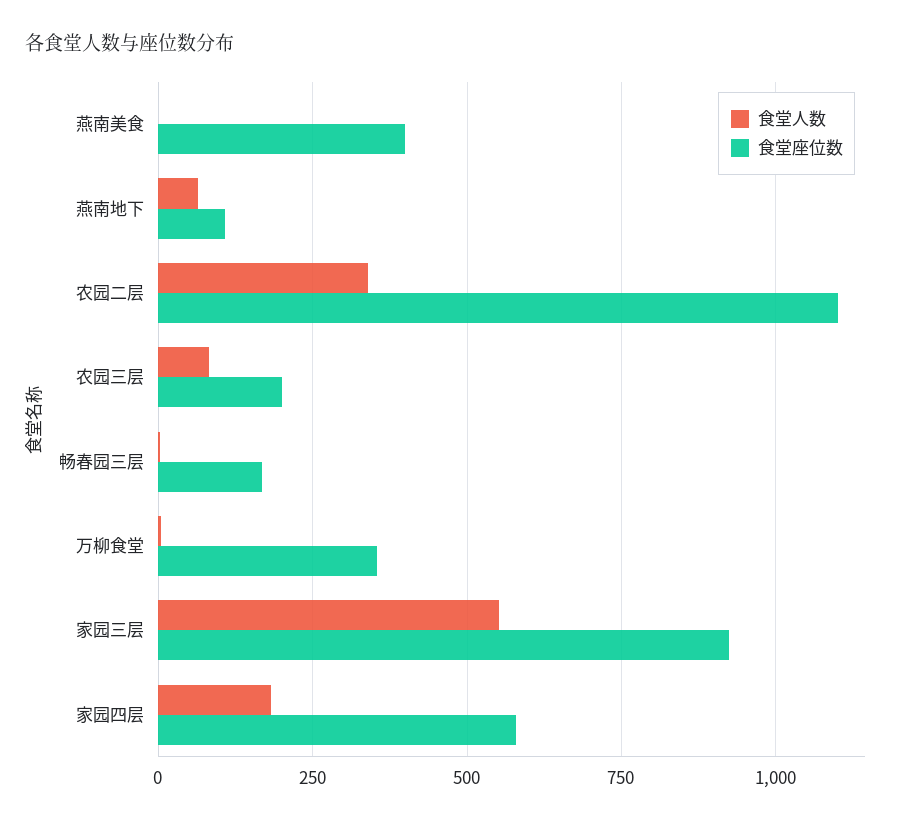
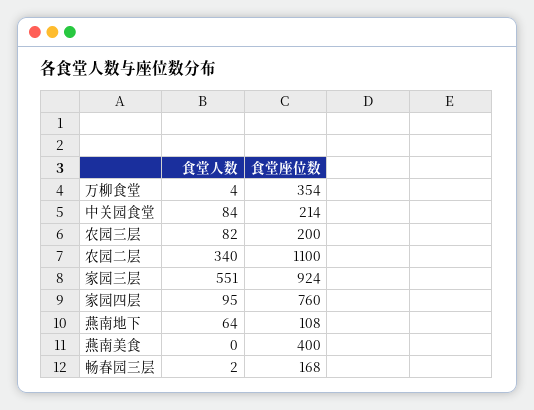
  {
    "食堂人数": {
      "燕南美食": 0,
      "燕南地下": 64,
      "农园二层": 340,
      "农园三层": 82,
      "畅春园三层": 2,
      "万柳食堂": 4,
      "家园三层": 551,
-     "家园四层": 175
+     "家园四层": 95,
+     "中关园食堂": 84
    },
    "食堂座位数": {
      "燕南美食": 400,
      "燕南地下": 108,
      "农园二层": 1100,
      "农园三层": 200,
      "畅春园三层": 168,
      "万柳食堂": 354,
      "家园三层": 924,
-     "家园四层": 575
+     "家园四层": 760,
+     "中关园食堂": 214
    }
  }

